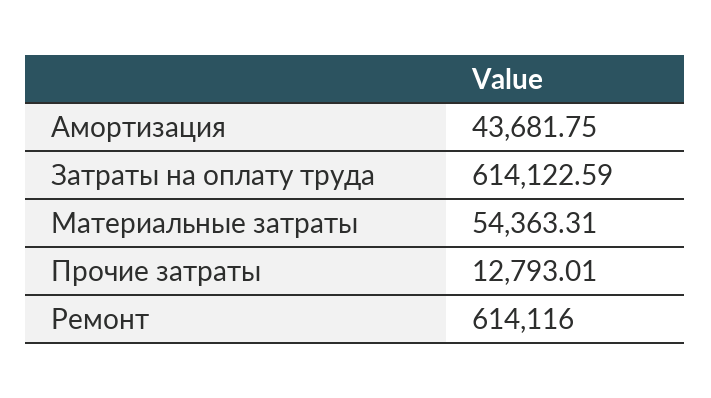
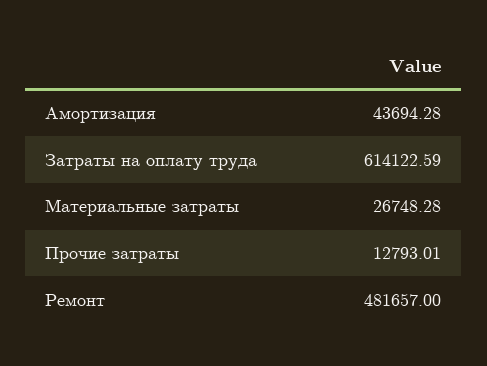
  {
-   "Амортизация": 43681.75,
+   "Амортизация": 43694.28,
    "Затраты на оплату труда": 614122.59,
-   "Материальные затраты": 54363.31,
+   "Материальные затраты": 26748.28,
    "Прочие затраты": 12793.01,
-   "Ремонт": 614116
+   "Ремонт": 481657
  }

